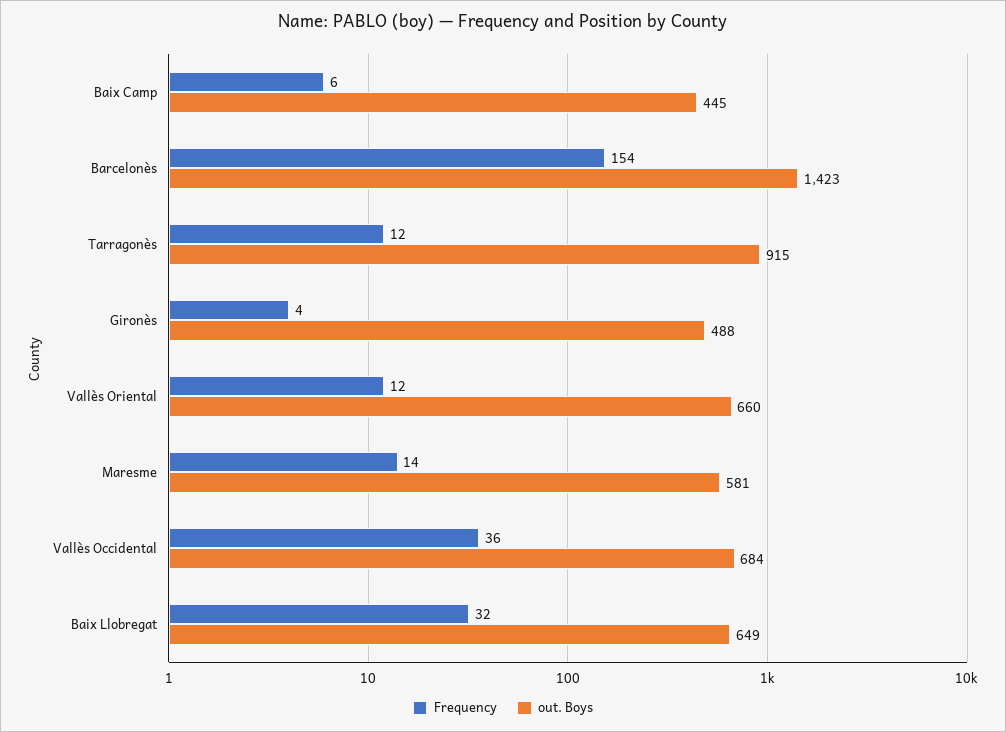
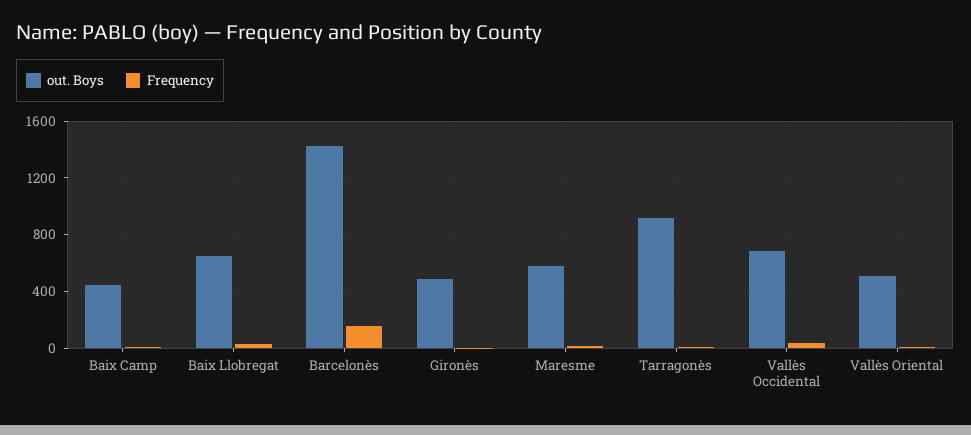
  {
    "Frequency": {
      "Baix Camp": 6,
      "Barcelonès": 154,
      "Tarragonès": 12,
      "Gironès": 4,
      "Vallès Oriental": 12,
      "Maresme": 14,
      "Vallès Occidental": 36,
      "Baix Llobregat": 32
    },
    "out. Boys": {
      "Baix Camp": 445,
      "Barcelonès": 1423,
      "Tarragonès": 915,
      "Gironès": 488,
-     "Vallès Oriental": 660,
+     "Vallès Oriental": 500,
      "Maresme": 581,
      "Vallès Occidental": 684,
      "Baix Llobregat": 649
    }
  }

